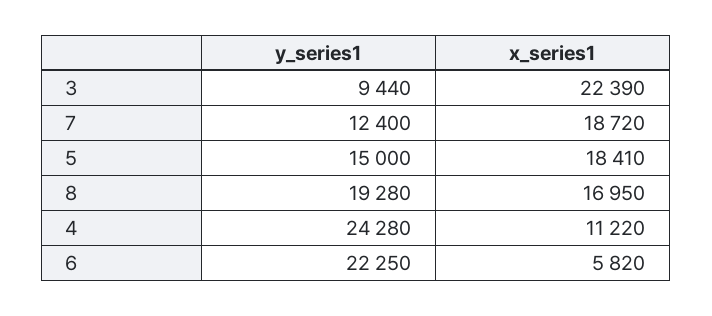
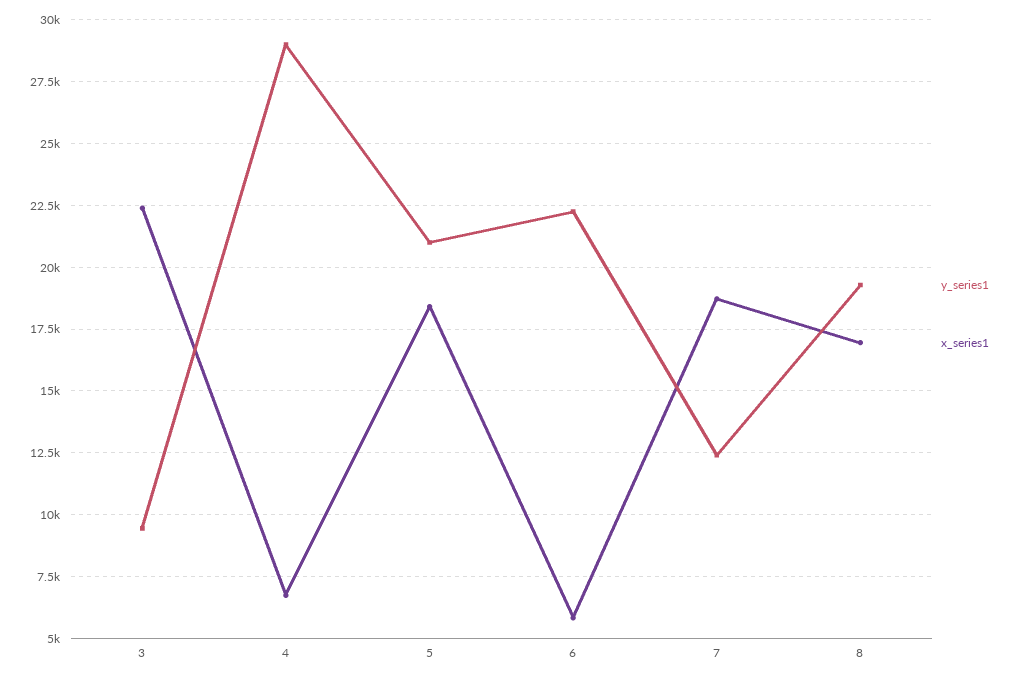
  {
    "y_series1": {
      "3": 9440,
      "7": 12400,
-     "5": 15000,
+     "5": 21000,
      "8": 19280,
-     "4": 24280,
+     "4": 29000,
      "6": 22250
    },
    "x_series1": {
      "3": 22390,
      "7": 18720,
      "5": 18410,
      "8": 16950,
-     "4": 11220,
+     "4": 6750,
      "6": 5820
    }
  }

